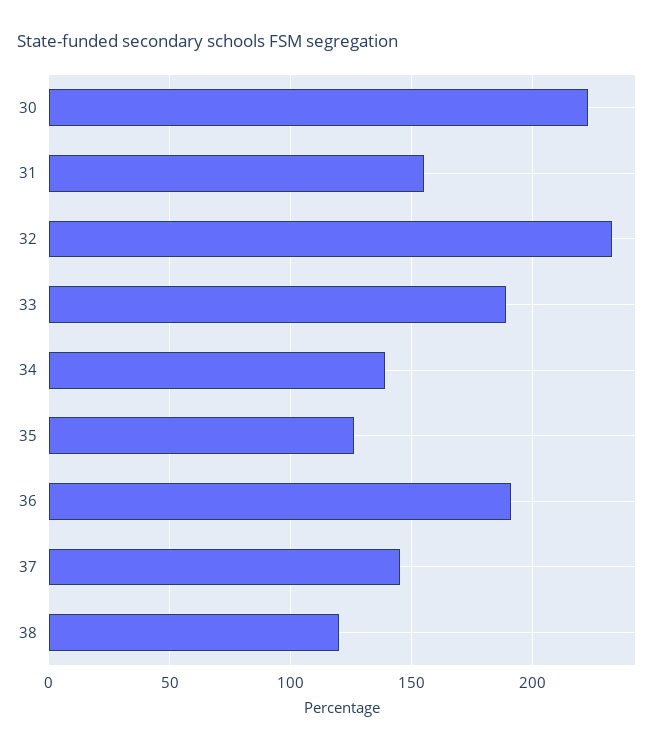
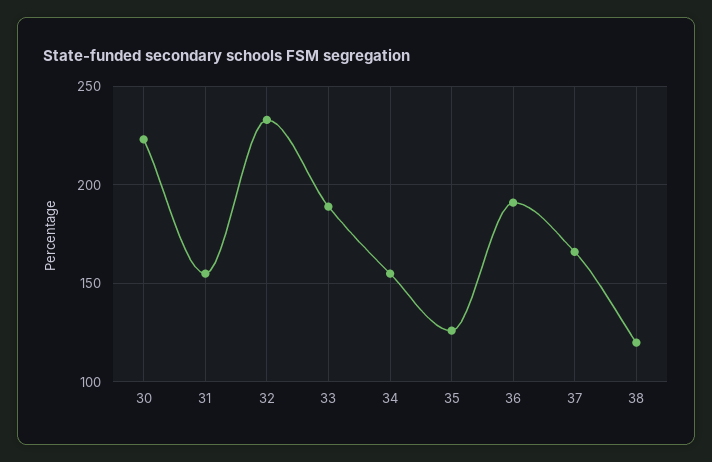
  {
    "30": 225,
    "31": 155,
    "32": 235,
    "33": 190,
-   "34": 140,
+   "34": 155,
    "35": 125,
    "36": 190,
-   "37": 145,
+   "37": 165,
    "38": 120
  }

